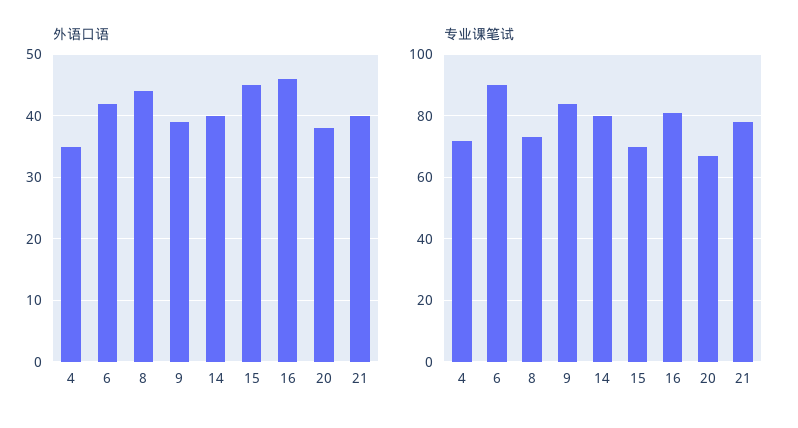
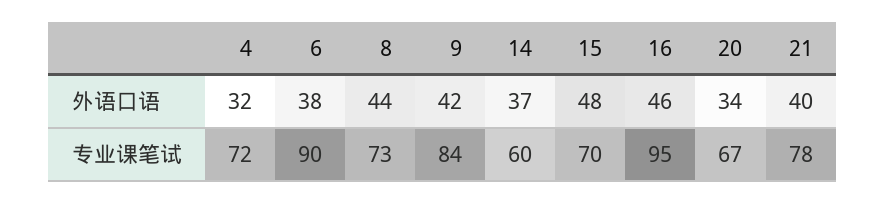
  {
    "外语口语": {
-     "4": 35,
+     "4": 32,
-     "6": 42,
+     "6": 38,
      "8": 44,
-     "9": 39,
+     "9": 42,
-     "14": 40,
+     "14": 37,
-     "15": 45,
+     "15": 48,
      "16": 46,
-     "20": 38,
+     "20": 34,
      "21": 40
    },
    "专业课笔试": {
      "4": 72,
      "6": 90,
      "8": 73,
      "9": 84,
-     "14": 80,
+     "14": 60,
      "15": 70,
-     "16": 80,
+     "16": 95,
      "20": 67,
      "21": 78
    }
  }

